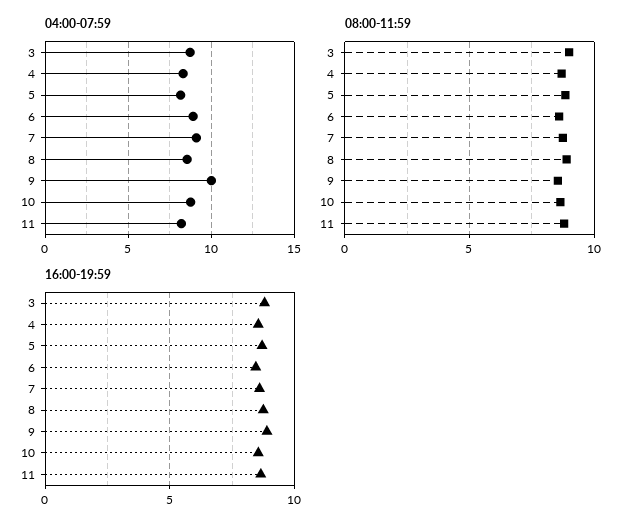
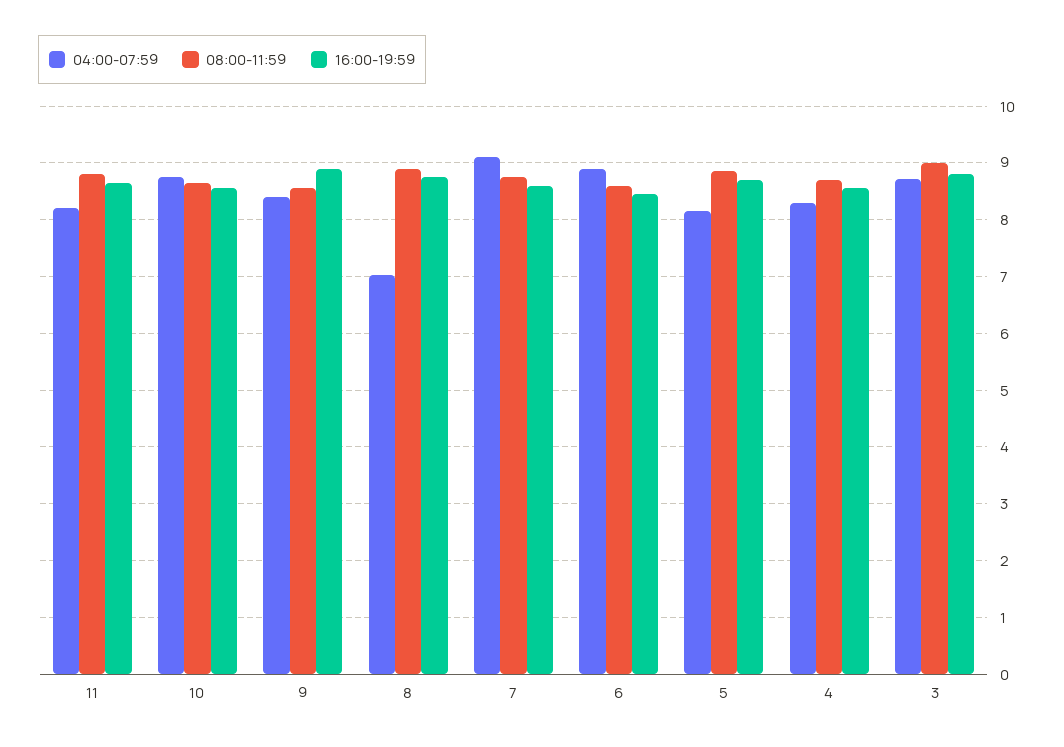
  {
    "04:00-07:59": {
      "3": 8.8,
      "4": 8.4,
      "5": 8.2,
      "6": 9,
      "7": 9.2,
-     "8": 8.5,
+     "8": 7,
-     "9": 10,
+     "9": 8.4,
      "10": 8.8,
      "11": 8.2
    },
    "08:00-11:59": {
      "3": 9,
      "4": 8.8,
      "5": 8.8,
      "6": 8.6,
      "7": 8.8,
      "8": 9,
      "9": 8.6,
      "10": 8.6,
      "11": 8.8
    },
    "16:00-19:59": {
      "3": 8.8,
      "4": 8.6,
      "5": 8.8,
      "6": 8.4,
      "7": 8.6,
      "8": 8.8,
      "9": 9,
      "10": 8.6,
      "11": 8.6
    }
  }

